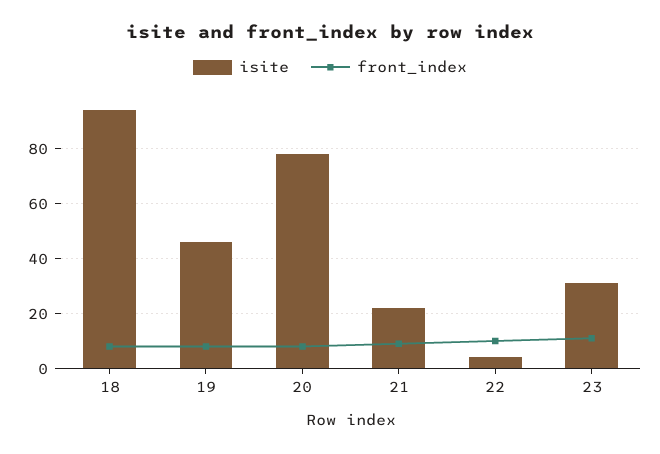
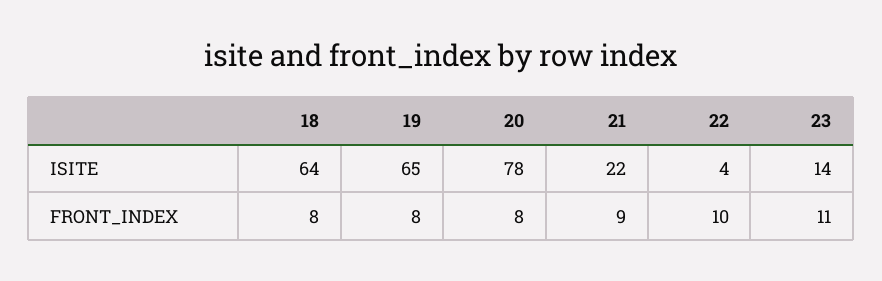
  {
    "isite": {
-     "18": 95,
+     "18": 64,
-     "19": 45,
+     "19": 65,
      "20": 78,
      "21": 22,
      "22": 4,
-     "23": 30
+     "23": 14
    },
    "front_index": {
      "18": 8,
      "19": 8,
      "20": 8,
      "21": 9,
      "22": 10,
      "23": 11
    }
  }

